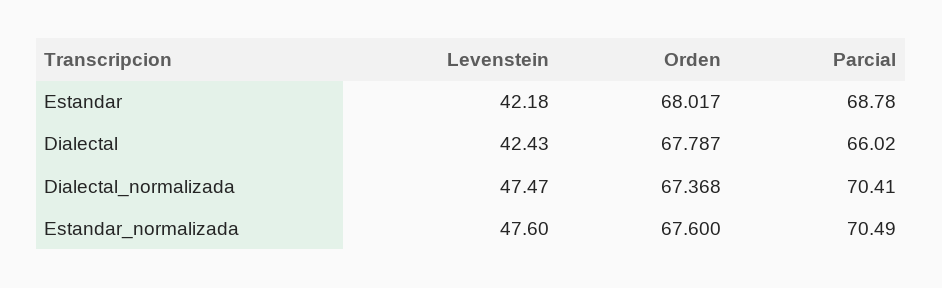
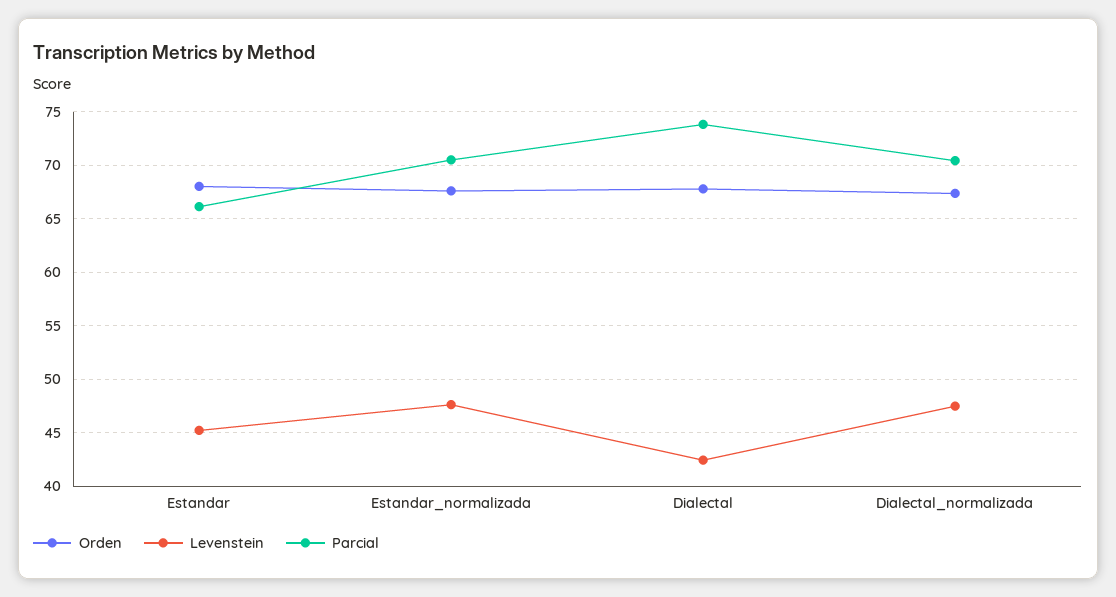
  {
    "Levenstein": {
-     "Estandar": 42.18,
+     "Estandar": 45,
      "Dialectal": 42.43,
      "Dialectal_normalizada": 47.47,
      "Estandar_normalizada": 47.6
    },
    "Orden": {
      "Estandar": 68.017,
      "Dialectal": 67.787,
      "Dialectal_normalizada": 67.368,
      "Estandar_normalizada": 67.6
    },
    "Parcial": {
-     "Estandar": 68.78,
+     "Estandar": 66,
-     "Dialectal": 66.02,
+     "Dialectal": 74,
      "Dialectal_normalizada": 70.41,
      "Estandar_normalizada": 70.49
    }
  }

